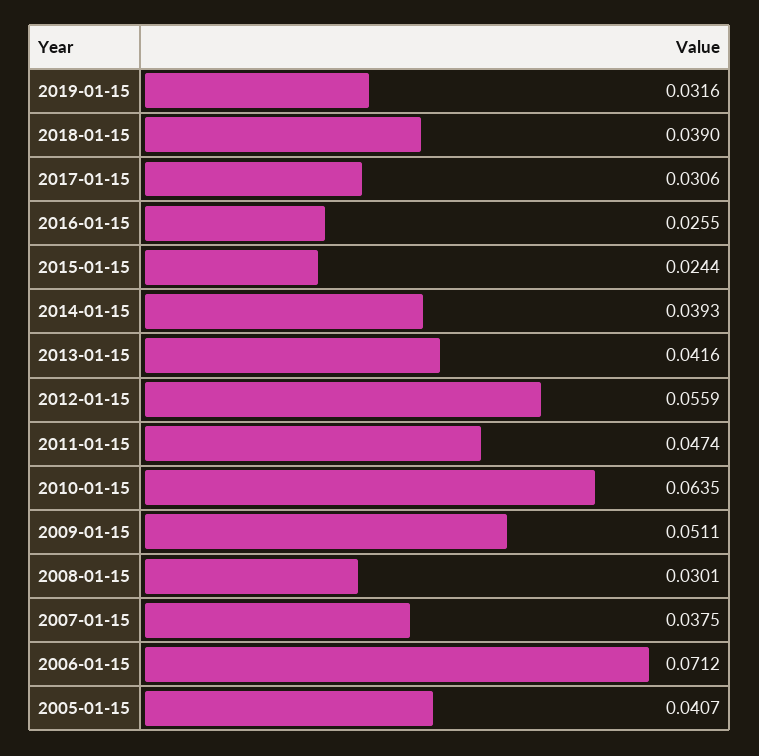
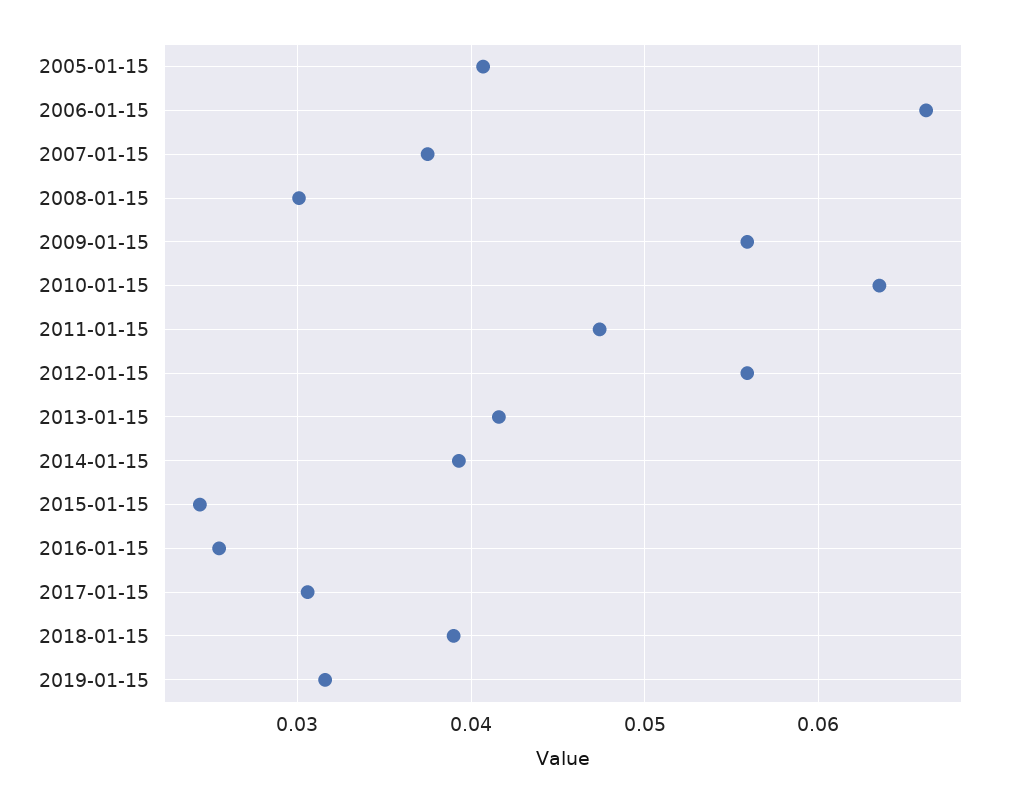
  {
    "2019-01-15": 0.0316,
    "2018-01-15": 0.039,
    "2017-01-15": 0.0306,
    "2016-01-15": 0.0255,
    "2015-01-15": 0.0244,
    "2014-01-15": 0.0393,
    "2013-01-15": 0.0416,
    "2012-01-15": 0.0559,
    "2011-01-15": 0.0474,
    "2010-01-15": 0.0635,
-   "2009-01-15": 0.0511,
+   "2009-01-15": 0.056,
    "2008-01-15": 0.0301,
    "2007-01-15": 0.0375,
-   "2006-01-15": 0.0712,
+   "2006-01-15": 0.066,
    "2005-01-15": 0.0407
  }

